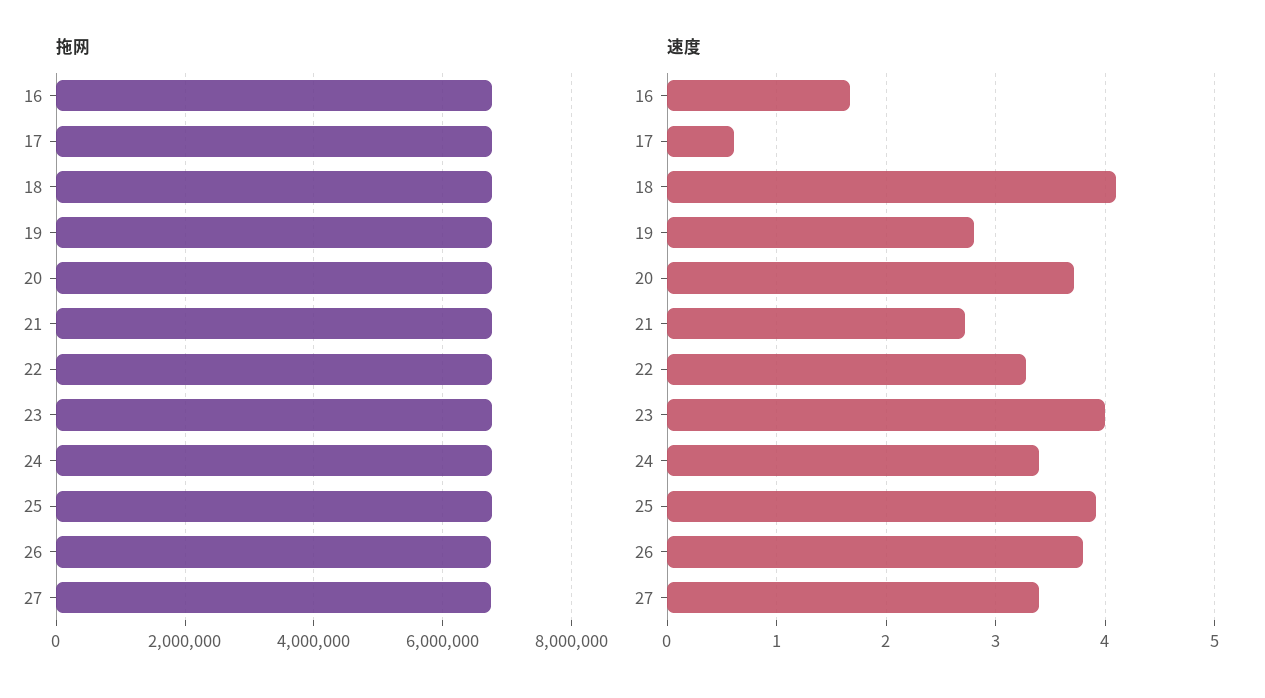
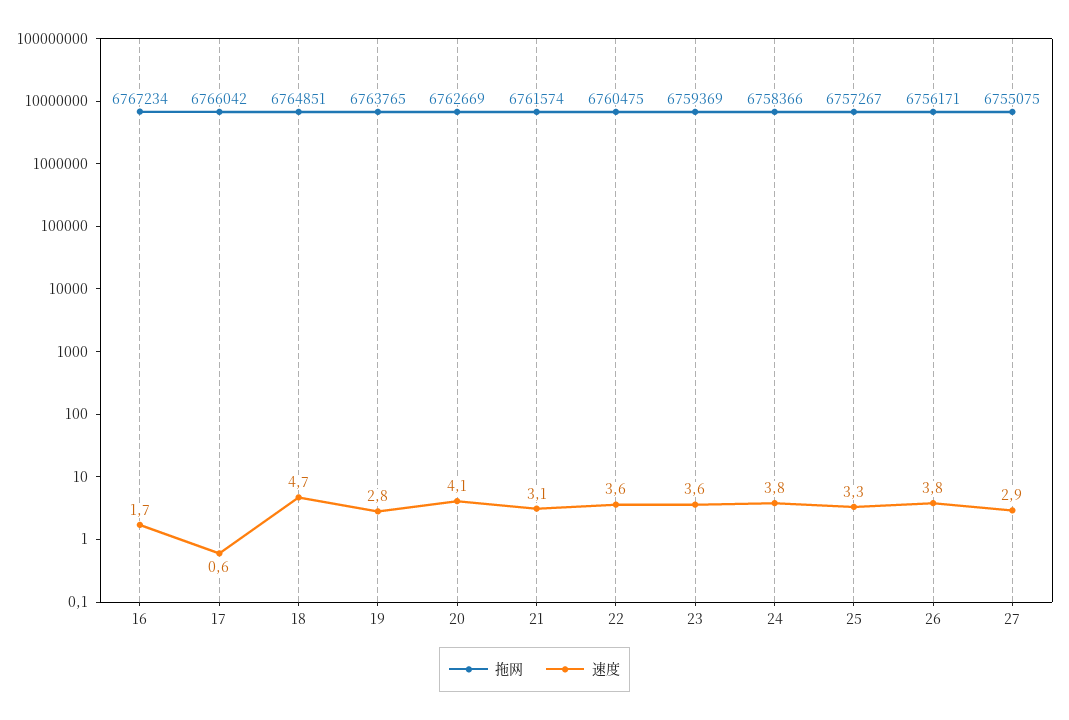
  {
    "拖网": {
      "16": 6767234,
      "17": 6766042,
      "18": 6764851,
      "19": 6763765,
      "20": 6762669,
      "21": 6761574,
      "22": 6760475,
      "23": 6759369,
      "24": 6758366,
      "25": 6757267,
      "26": 6756171,
      "27": 6755075
    },
    "速度": {
      "16": 1.7,
      "17": 0.6,
-     "18": 4.1,
+     "18": 4.7,
      "19": 2.8,
-     "20": 3.7,
+     "20": 4.1,
-     "21": 2.7,
+     "21": 3.1,
-     "22": 3.3,
+     "22": 3.6,
-     "23": 4,
+     "23": 3.6,
-     "24": 3.4,
+     "24": 3.8,
-     "25": 3.9,
+     "25": 3.3,
      "26": 3.8,
-     "27": 3.4
+     "27": 2.9
    }
  }

